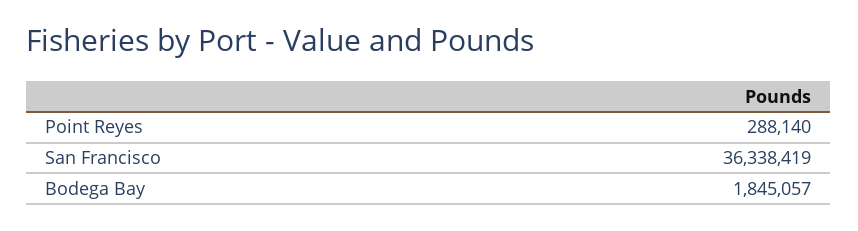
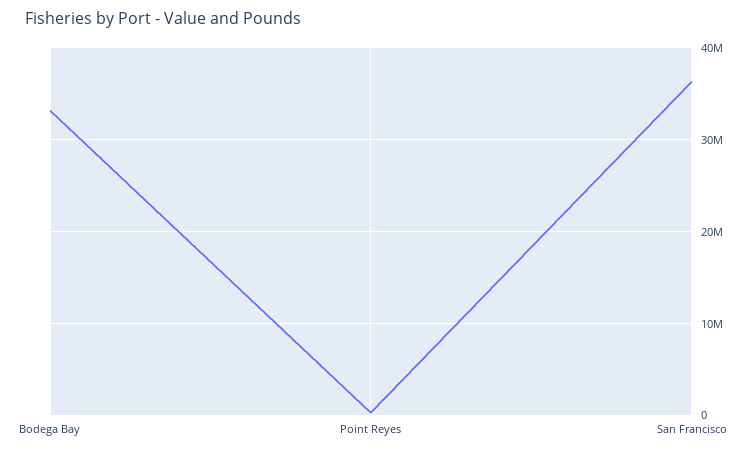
  {
    "Point Reyes": 288140,
    "San Francisco": 36338419,
-   "Bodega Bay": 1845057
+   "Bodega Bay": 33000000
  }

